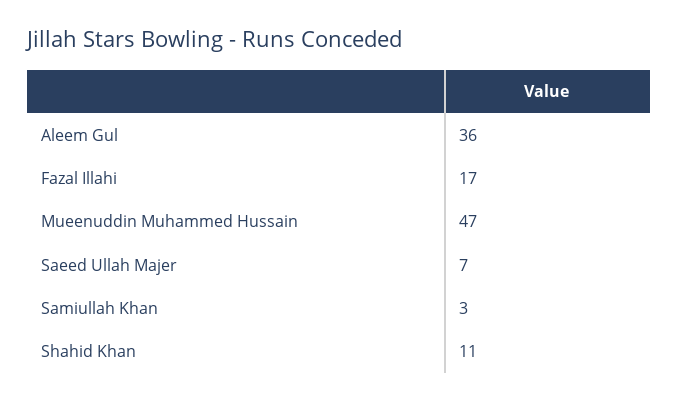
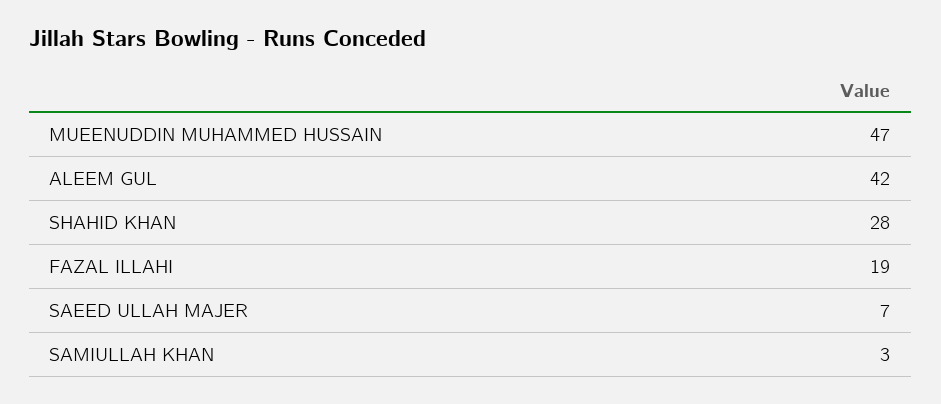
  {
-   "Aleem Gul": 36,
+   "Aleem Gul": 42,
-   "Fazal Illahi": 17,
+   "Fazal Illahi": 19,
    "Mueenuddin Muhammed Hussain": 47,
    "Saeed Ullah Majer": 7,
    "Samiullah Khan": 3,
-   "Shahid Khan": 11
+   "Shahid Khan": 28
  }

